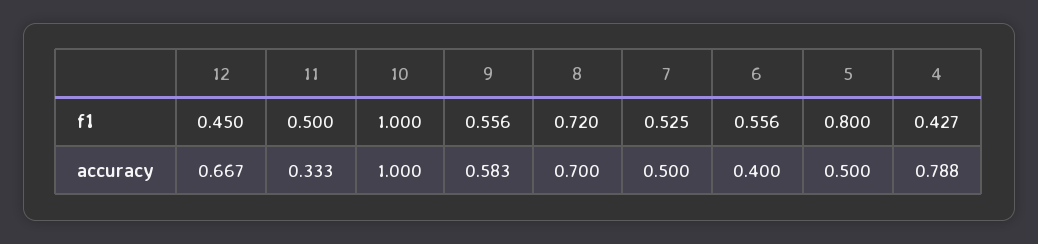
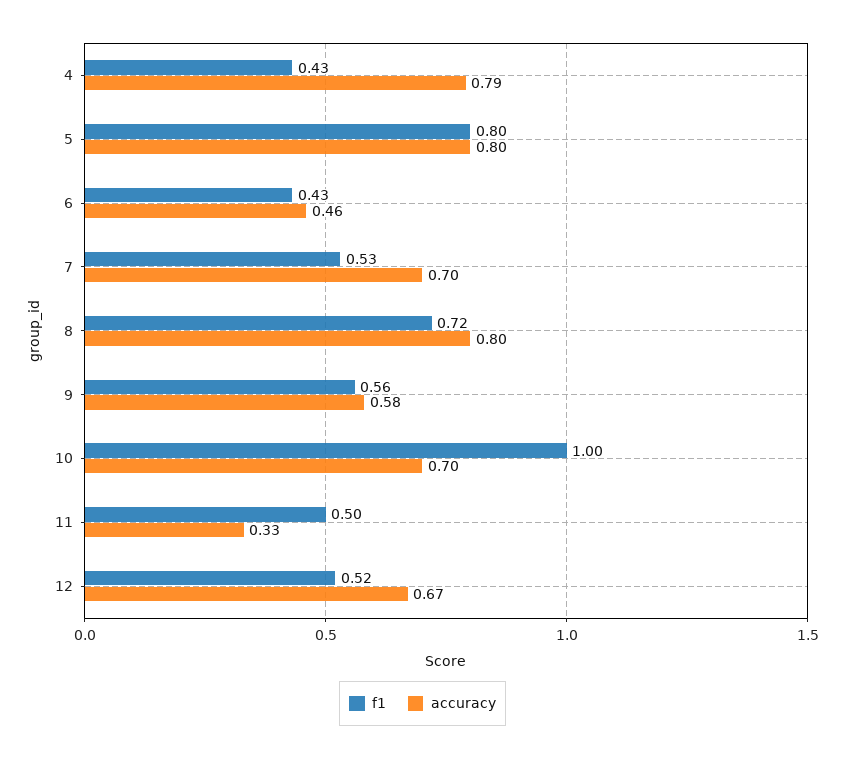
  {
    "f1": {
-     "12": 0.45,
+     "12": 0.52,
      "11": 0.5,
      "10": 1,
      "9": 0.556,
      "8": 0.72,
      "7": 0.525,
-     "6": 0.556,
+     "6": 0.43,
      "5": 0.8,
      "4": 0.427
    },
    "accuracy": {
      "12": 0.667,
      "11": 0.333,
-     "10": 1,
+     "10": 0.7,
      "9": 0.583,
-     "8": 0.7,
+     "8": 0.8,
-     "7": 0.5,
+     "7": 0.7,
-     "6": 0.4,
+     "6": 0.46,
-     "5": 0.5,
+     "5": 0.8,
      "4": 0.788
    }
  }

